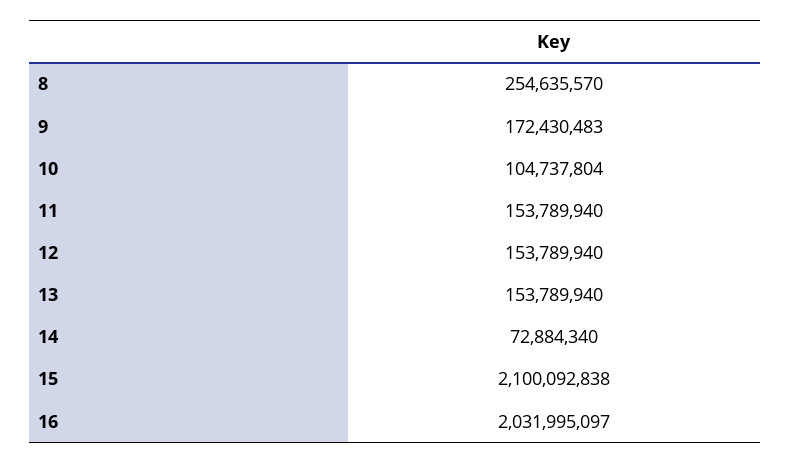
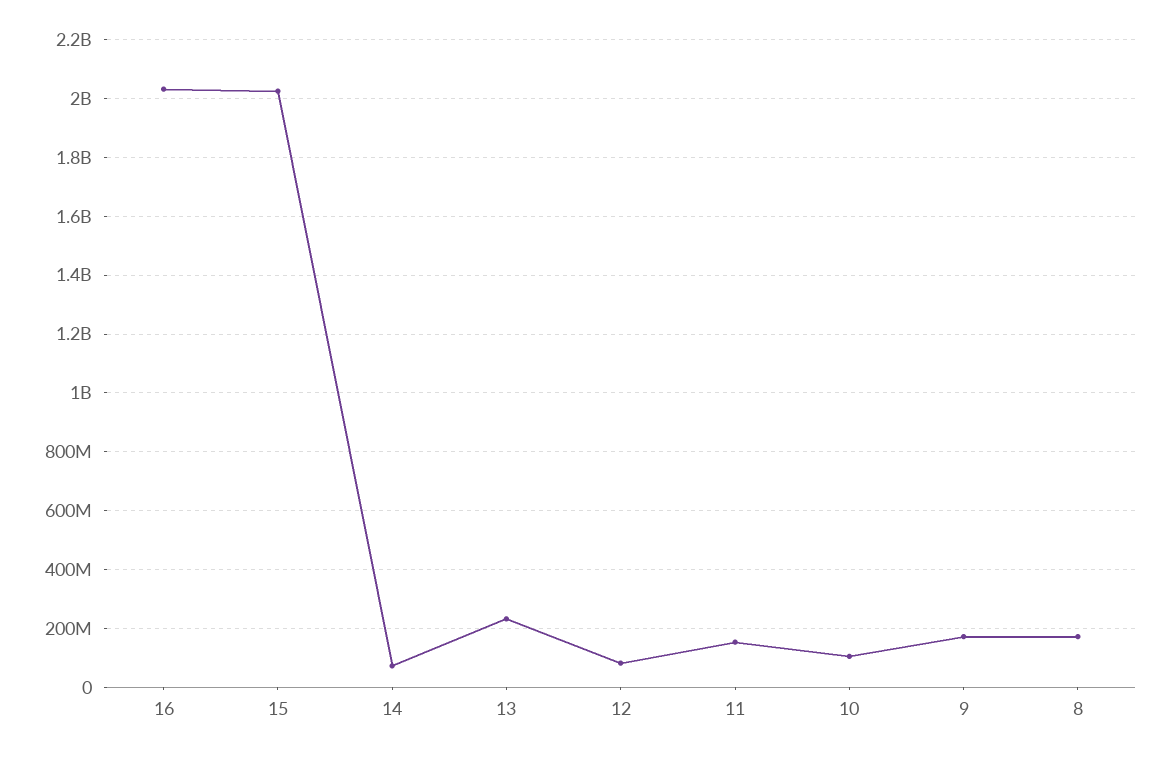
  {
-   "8": 254635570,
+   "8": 175000000,
    "9": 172430483,
    "10": 104737804,
    "11": 153789940,
-   "12": 153789940,
+   "12": 75000000,
-   "13": 153789940,
+   "13": 225000000,
    "14": 72884340,
-   "15": 2100092838,
+   "15": 2025000000,
    "16": 2031995097
  }

